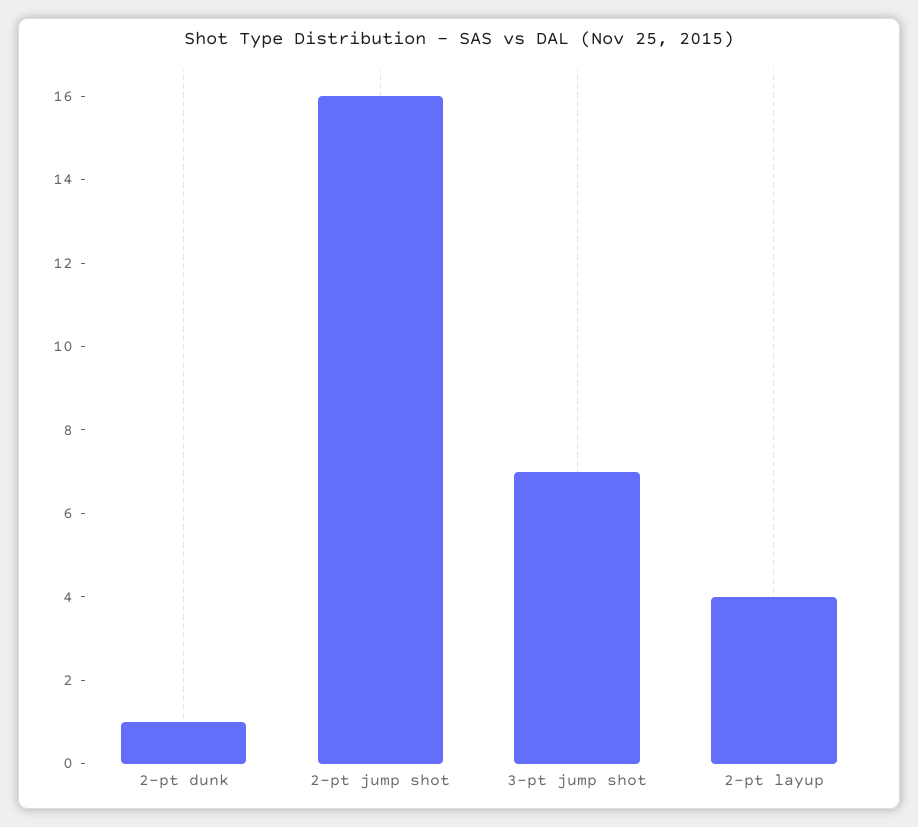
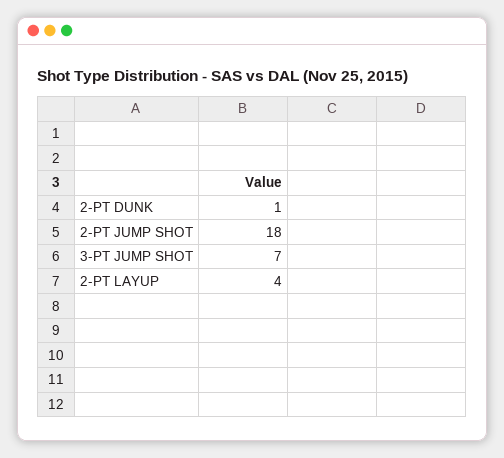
  {
    "2-pt dunk": 1,
-   "2-pt jump shot": 16,
+   "2-pt jump shot": 18,
    "3-pt jump shot": 7,
    "2-pt layup": 4
  }

